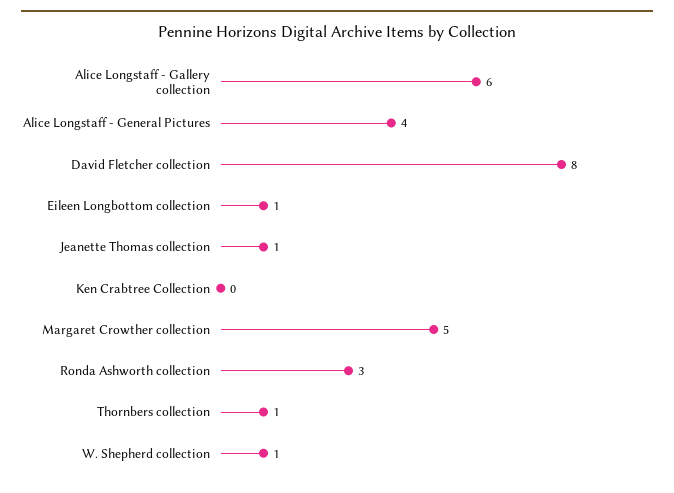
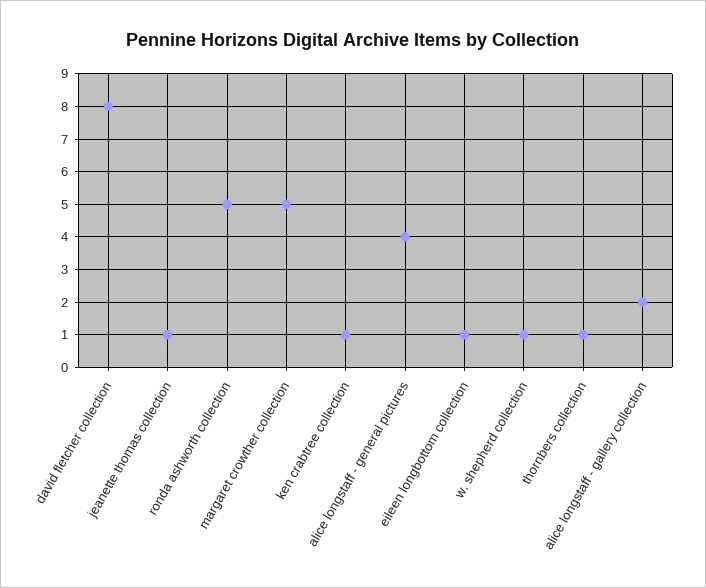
  {
-   "Alice Longstaff - Gallery collection": 6,
+   "Alice Longstaff - Gallery collection": 2,
    "Alice Longstaff - General Pictures": 4,
    "David Fletcher collection": 8,
    "Eileen Longbottom collection": 1,
    "Jeanette Thomas collection": 1,
-   "Ken Crabtree Collection": 0,
+   "Ken Crabtree Collection": 1,
    "Margaret Crowther collection": 5,
-   "Ronda Ashworth collection": 3,
+   "Ronda Ashworth collection": 5,
    "Thornbers collection": 1,
    "W. Shepherd collection": 1
  }

